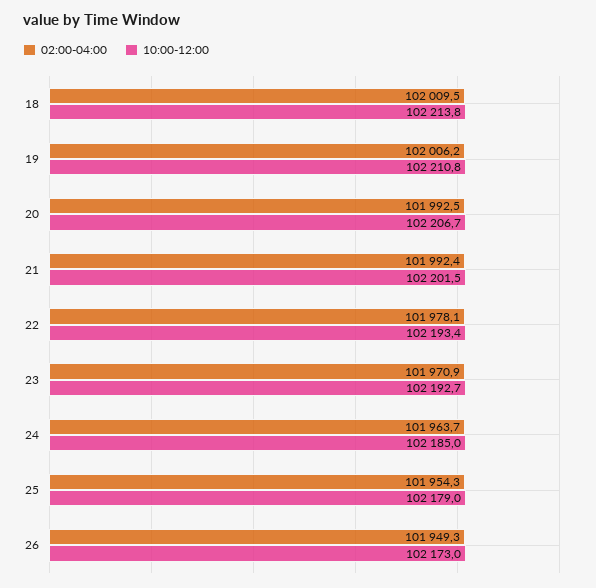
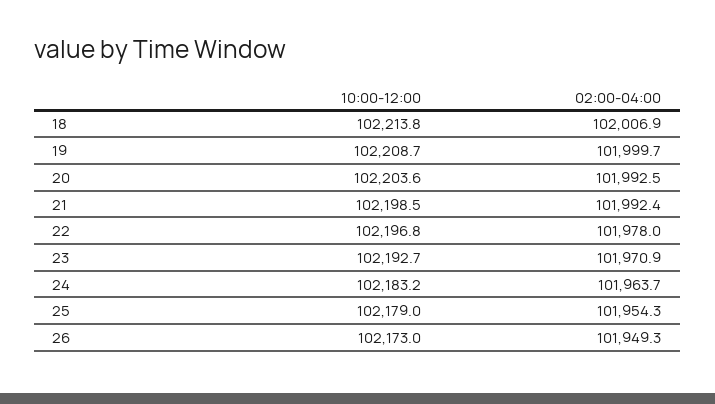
  {
    "02:00-04:00": {
-     "18": 102009.5,
+     "18": 102006.9,
-     "19": 102006.2,
+     "19": 101999.7,
      "20": 101992.5,
      "21": 101992.4,
-     "22": 101978.1,
+     "22": 101978,
      "23": 101970.9,
      "24": 101963.7,
      "25": 101954.3,
      "26": 101949.3
    },
    "10:00-12:00": {
      "18": 102213.8,
-     "19": 102210.8,
+     "19": 102208.7,
-     "20": 102206.7,
+     "20": 102203.6,
-     "21": 102201.5,
+     "21": 102198.5,
-     "22": 102193.4,
+     "22": 102196.8,
      "23": 102192.7,
-     "24": 102185,
+     "24": 102183.2,
      "25": 102179,
      "26": 102173
    }
  }

